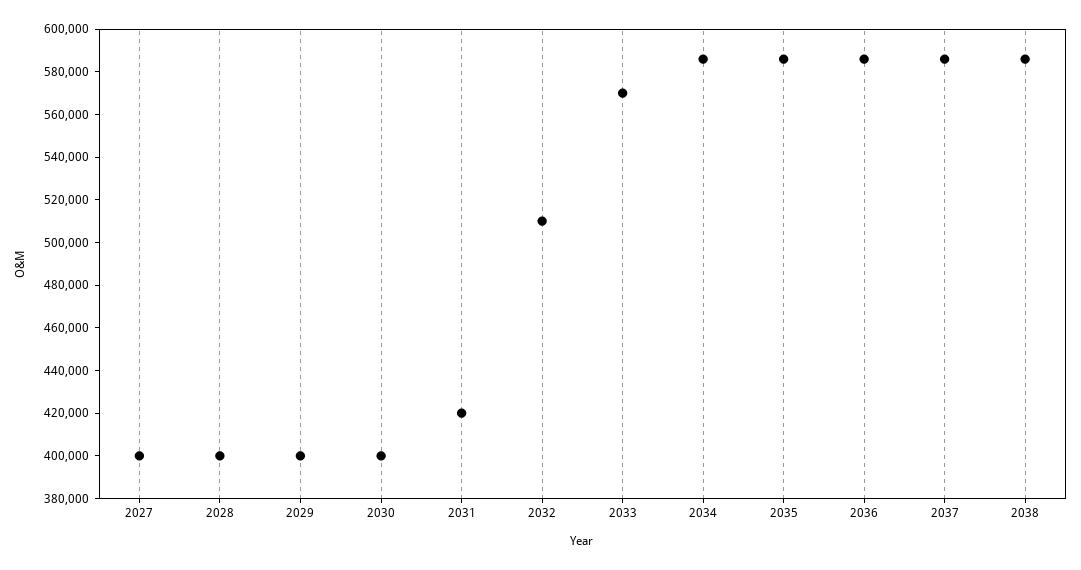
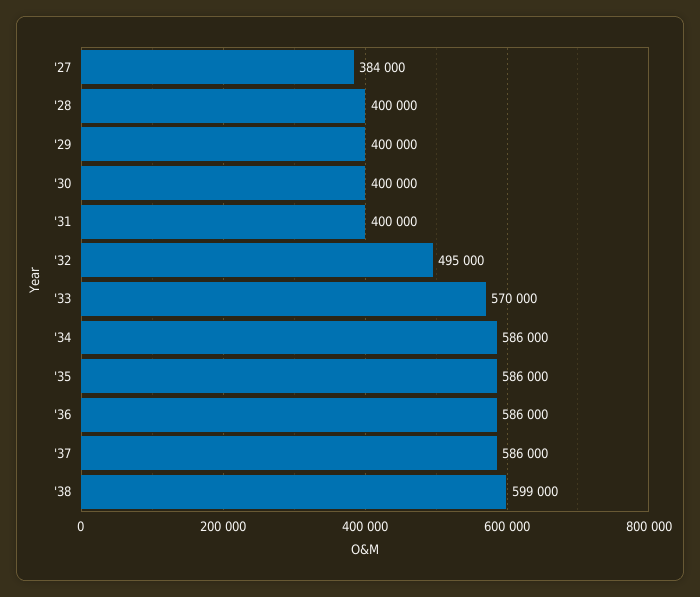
  {
-   "2027": 400000,
+   "2027": 384000,
    "2028": 400000,
    "2029": 400000,
    "2030": 400000,
-   "2031": 420000,
+   "2031": 400000,
-   "2032": 510000,
+   "2032": 495000,
    "2033": 570000,
    "2034": 586000,
    "2035": 586000,
    "2036": 586000,
    "2037": 586000,
-   "2038": 585000
+   "2038": 599000
  }

